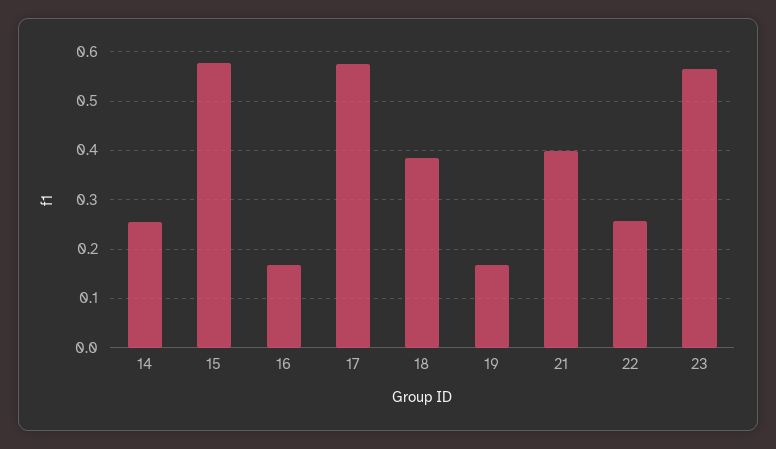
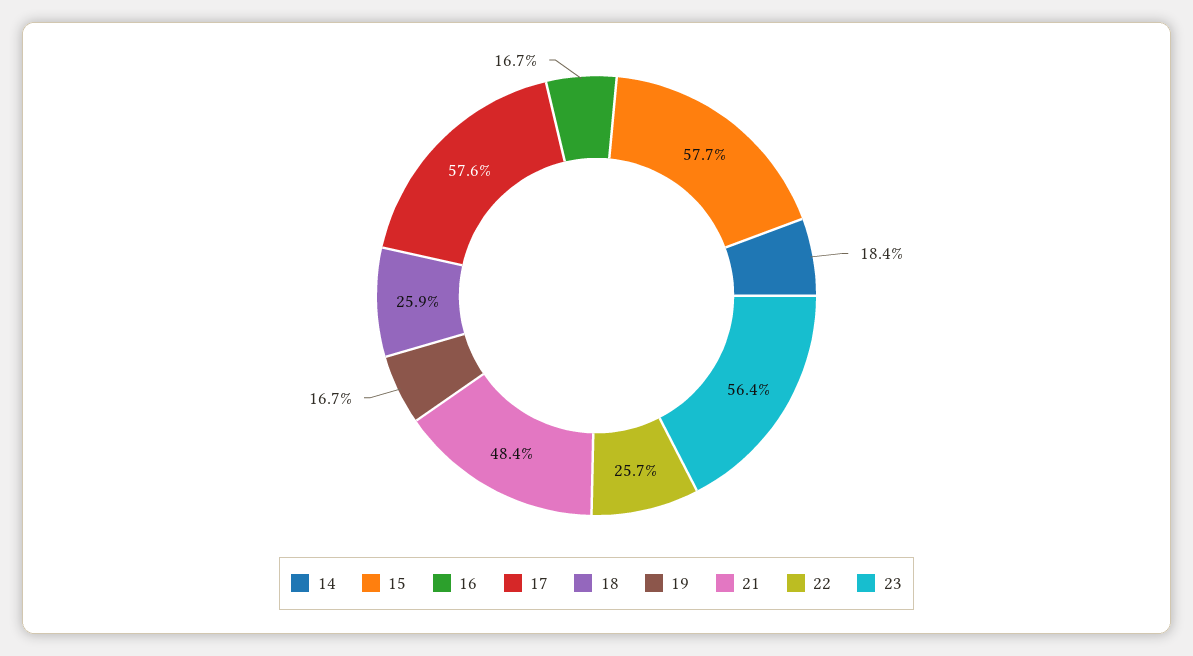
  {
-   "14": 0.26,
+   "14": 0.184,
    "15": 0.577,
    "16": 0.167,
    "17": 0.576,
-   "18": 0.38,
+   "18": 0.259,
    "19": 0.167,
-   "21": 0.4,
+   "21": 0.484,
    "22": 0.257,
    "23": 0.564
  }

